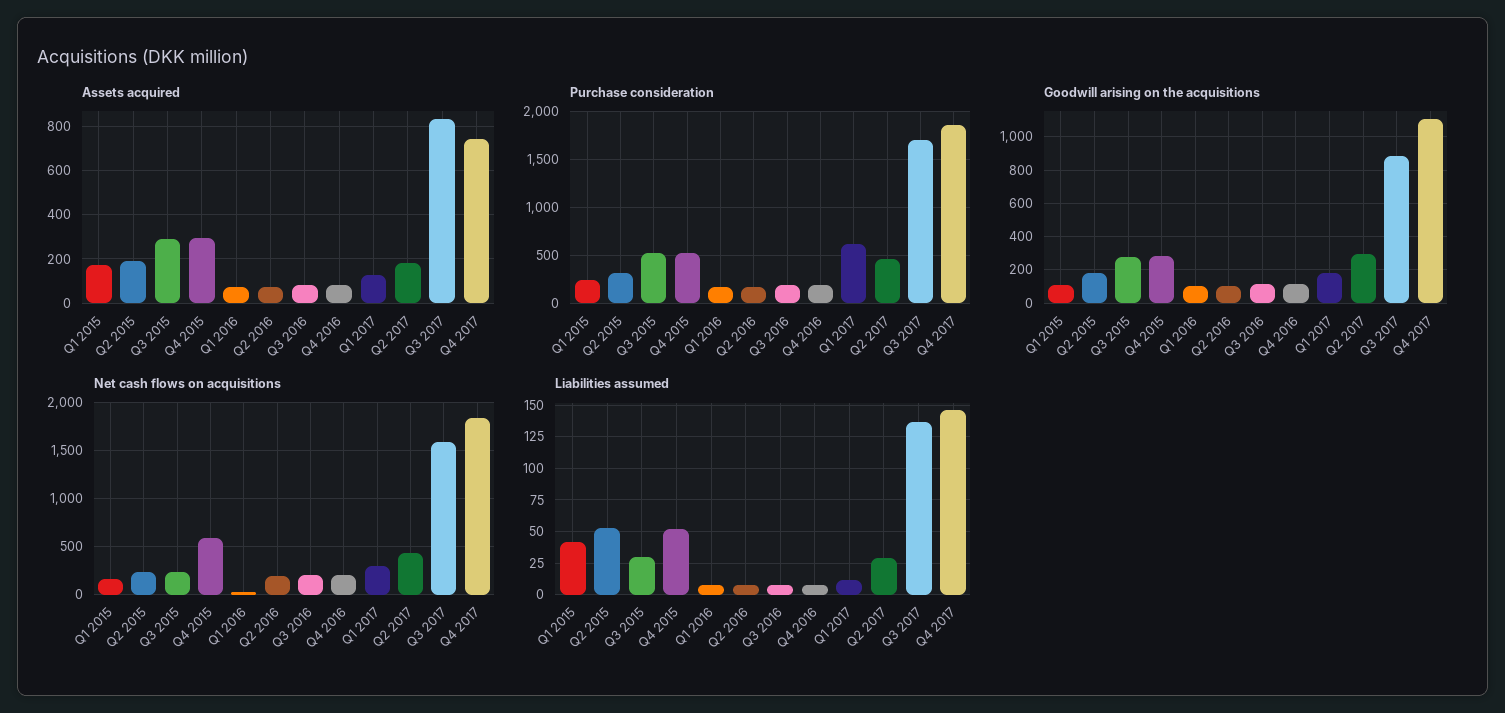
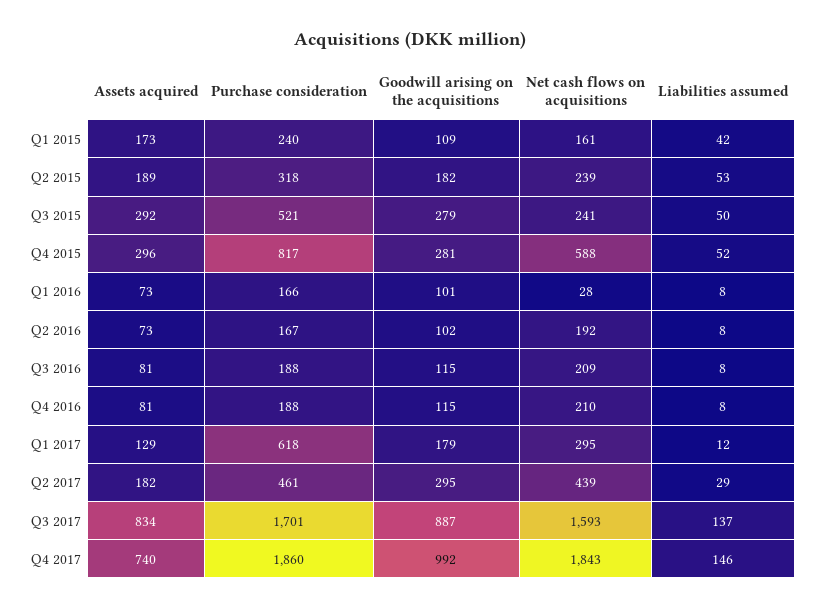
  {
    "Assets acquired": {
      "Q1 2015": 173,
      "Q2 2015": 189,
      "Q3 2015": 292,
      "Q4 2015": 296,
      "Q1 2016": 73,
      "Q2 2016": 73,
      "Q3 2016": 81,
      "Q4 2016": 81,
      "Q1 2017": 129,
      "Q2 2017": 182,
      "Q3 2017": 834,
      "Q4 2017": 740
    },
    "Purchase consideration": {
      "Q1 2015": 240,
      "Q2 2015": 318,
      "Q3 2015": 521,
-     "Q4 2015": 500,
+     "Q4 2015": 817,
      "Q1 2016": 166,
      "Q2 2016": 167,
      "Q3 2016": 188,
      "Q4 2016": 188,
      "Q1 2017": 618,
      "Q2 2017": 461,
      "Q3 2017": 1701,
      "Q4 2017": 1860
    },
    "Goodwill arising on the acquisitions": {
      "Q1 2015": 109,
      "Q2 2015": 182,
      "Q3 2015": 279,
      "Q4 2015": 281,
      "Q1 2016": 101,
      "Q2 2016": 102,
      "Q3 2016": 115,
      "Q4 2016": 115,
      "Q1 2017": 179,
      "Q2 2017": 295,
      "Q3 2017": 887,
-     "Q4 2017": 1100
+     "Q4 2017": 992
    },
    "Net cash flows on acquisitions": {
      "Q1 2015": 161,
      "Q2 2015": 239,
      "Q3 2015": 241,
      "Q4 2015": 588,
      "Q1 2016": 28,
      "Q2 2016": 192,
      "Q3 2016": 209,
      "Q4 2016": 210,
      "Q1 2017": 295,
      "Q2 2017": 439,
      "Q3 2017": 1593,
      "Q4 2017": 1843
    },
    "Liabilities assumed": {
      "Q1 2015": 42,
      "Q2 2015": 53,
-     "Q3 2015": 30,
+     "Q3 2015": 50,
      "Q4 2015": 52,
      "Q1 2016": 8,
      "Q2 2016": 8,
      "Q3 2016": 8,
      "Q4 2016": 8,
      "Q1 2017": 12,
      "Q2 2017": 29,
      "Q3 2017": 137,
      "Q4 2017": 146
    }
  }

